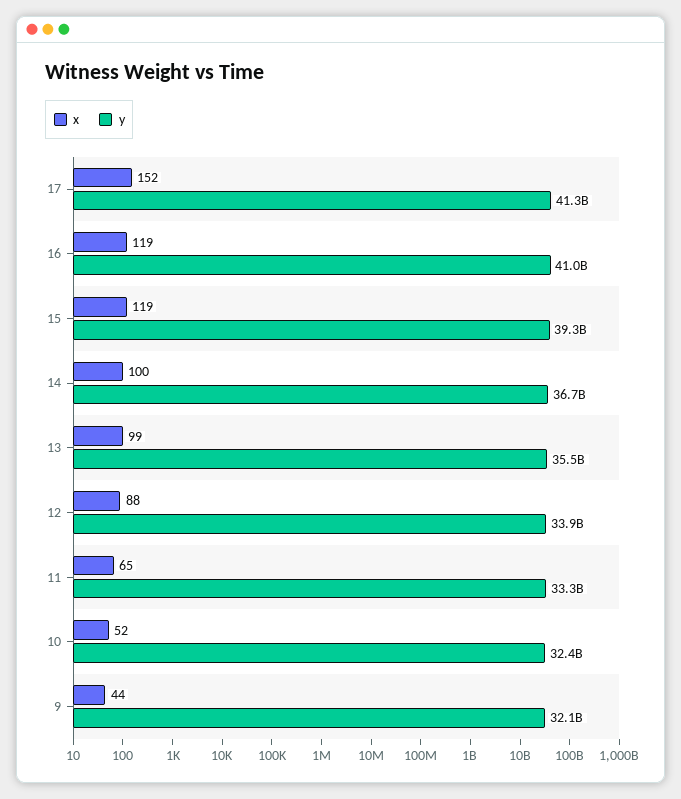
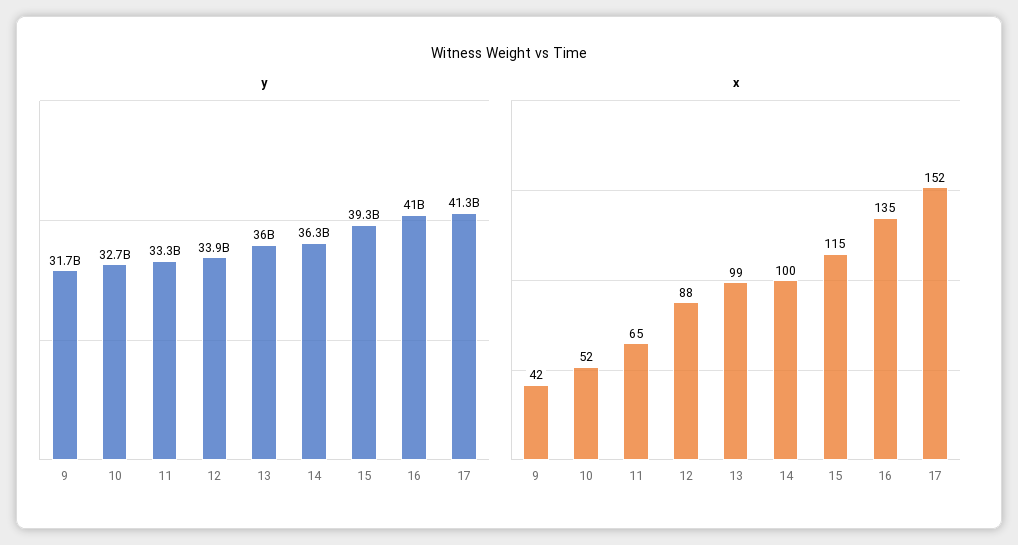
  {
    "x": {
      "17": 152,
-     "16": 119,
+     "16": 135,
-     "15": 119,
+     "15": 115,
      "14": 100,
      "13": 99,
      "12": 88,
      "11": 65,
      "10": 52,
-     "9": 44
+     "9": 42
    },
    "y": {
      "17": 41300000000,
      "16": 41000000000,
      "15": 39300000000,
-     "14": 36700000000,
+     "14": 36300000000,
-     "13": 35500000000,
+     "13": 36000000000,
      "12": 33900000000,
      "11": 33300000000,
-     "10": 32400000000,
+     "10": 32700000000,
-     "9": 32100000000
+     "9": 31700000000
    }
  }

